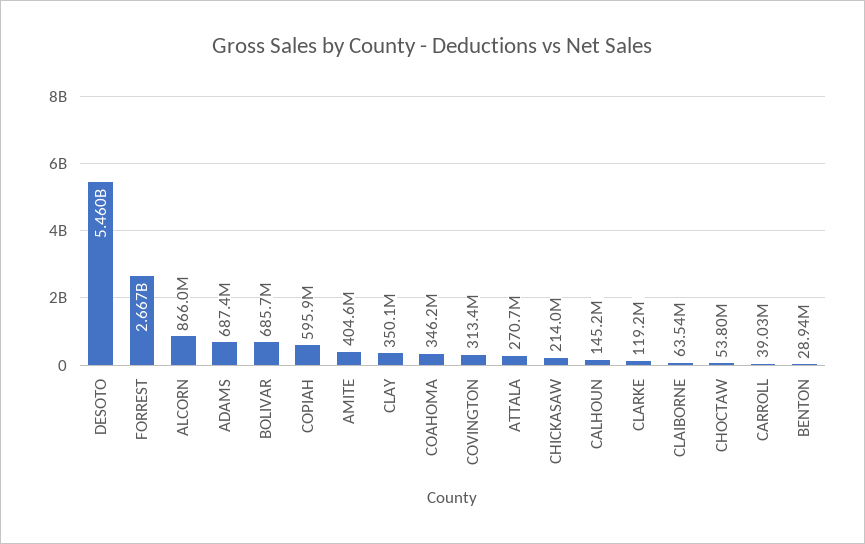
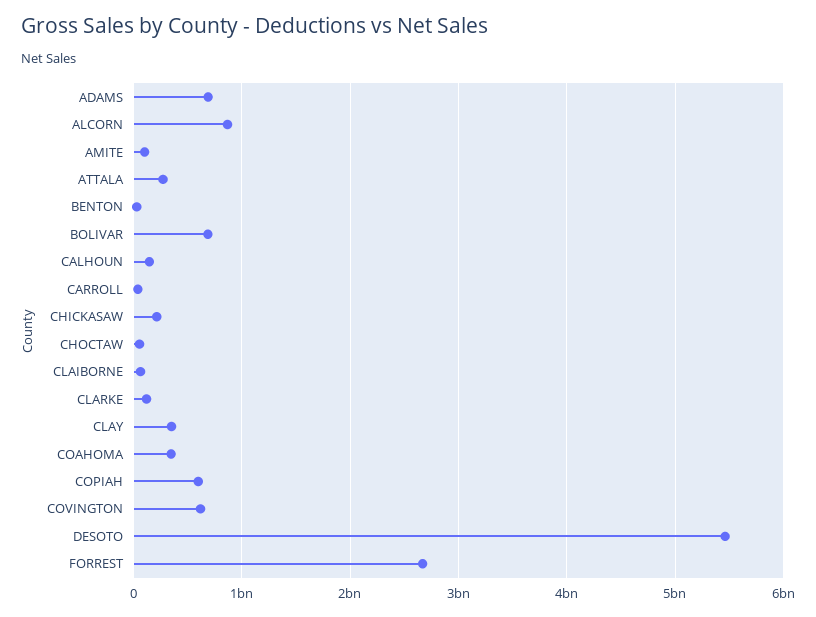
  {
    "DESOTO": 5460000000,
    "FORREST": 2667000000,
    "ALCORN": 866000000,
    "ADAMS": 687400000,
    "BOLIVAR": 685700000,
    "COPIAH": 595900000,
-   "AMITE": 404600000,
+   "AMITE": 100000000,
    "CLAY": 350100000,
    "COAHOMA": 346200000,
-   "COVINGTON": 313400000,
+   "COVINGTON": 600000000,
    "ATTALA": 270700000,
    "CHICKASAW": 214000000,
    "CALHOUN": 145200000,
    "CLARKE": 119200000,
    "CLAIBORNE": 63540000,
    "CHOCTAW": 53800000,
    "CARROLL": 39030000,
    "BENTON": 28940000
  }

